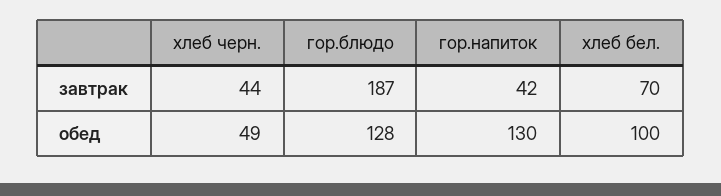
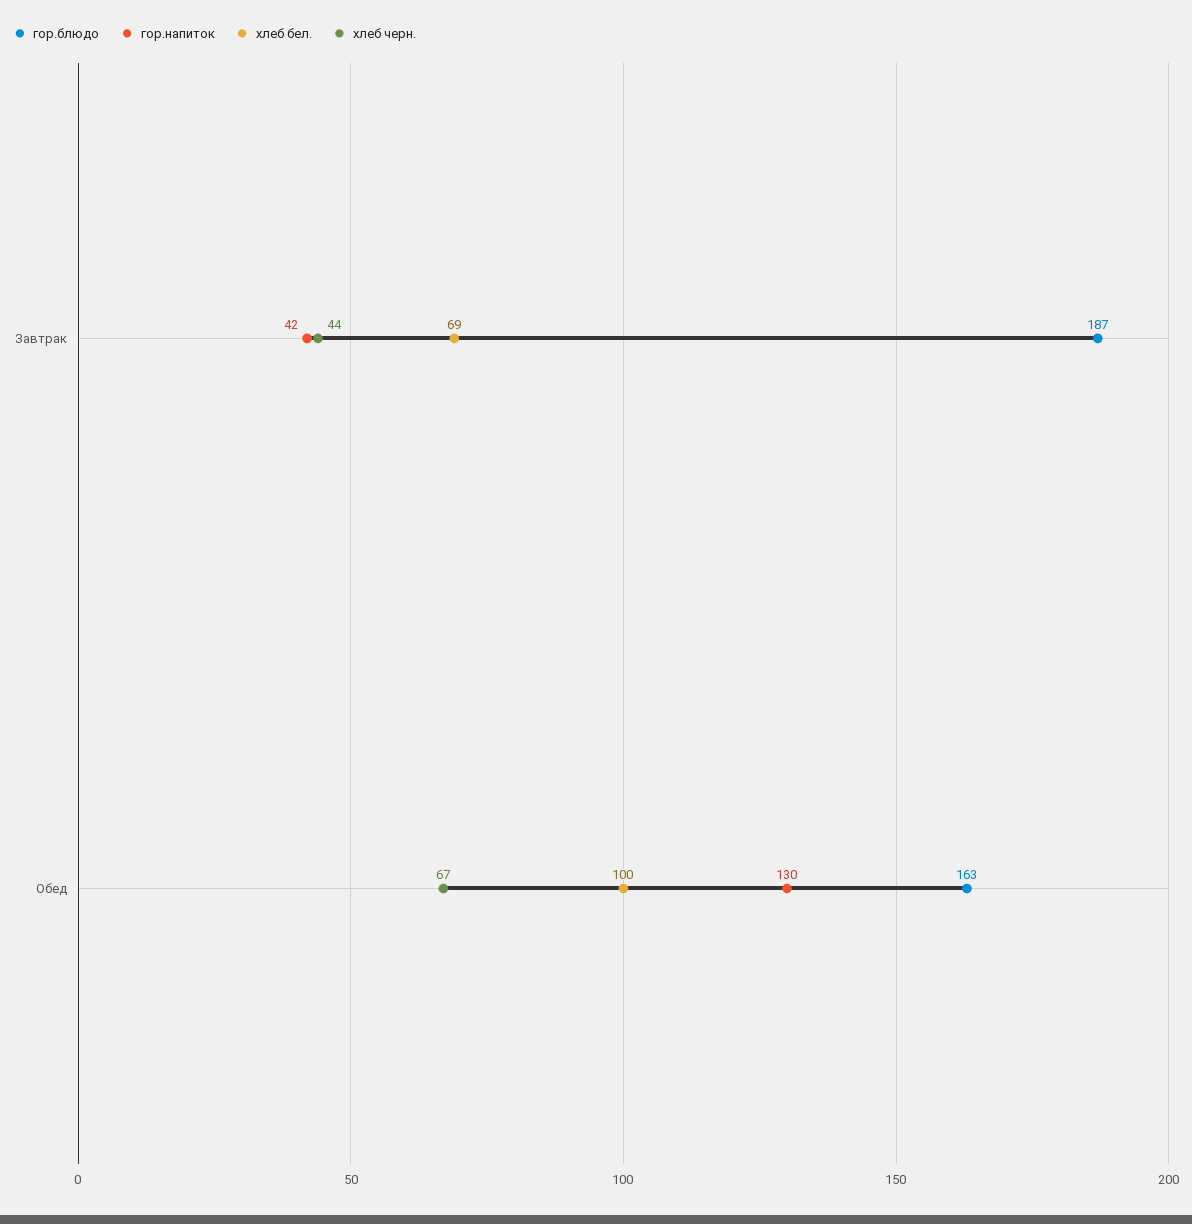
  {
    "хлеб черн.": {
      "завтрак": 44,
-     "обед": 49
+     "обед": 67
    },
    "гор.блюдо": {
      "завтрак": 187,
-     "обед": 128
+     "обед": 163
    },
    "гор.напиток": {
      "завтрак": 42,
      "обед": 130
    },
    "хлеб бел.": {
-     "завтрак": 70,
+     "завтрак": 69,
      "обед": 100
    }
  }

